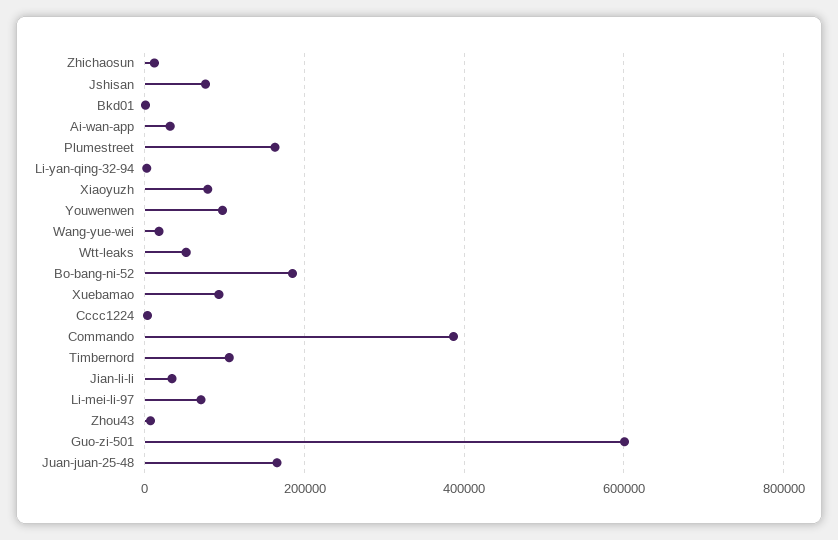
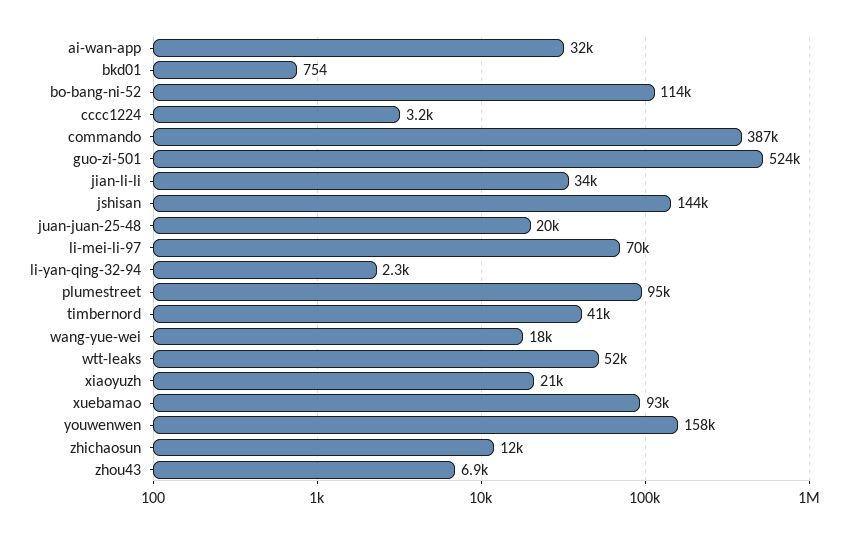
  {
    "Zhichaosun": 12000,
-   "Jshisan": 80000,
+   "Jshisan": 144000,
    "Bkd01": 754,
    "Ai-wan-app": 32000,
-   "Plumestreet": 160000,
+   "Plumestreet": 95000,
    "Li-yan-qing-32-94": 2300,
-   "Xiaoyuzh": 80000,
+   "Xiaoyuzh": 21000,
-   "Youwenwen": 100000,
+   "Youwenwen": 158000,
    "Wang-yue-wei": 18000,
    "Wtt-leaks": 52000,
-   "Bo-bang-ni-52": 180000,
+   "Bo-bang-ni-52": 114000,
    "Xuebamao": 93000,
    "Cccc1224": 3200,
    "Commando": 387000,
-   "Timbernord": 100000,
+   "Timbernord": 41000,
    "Jian-li-li": 34000,
    "Li-mei-li-97": 70000,
    "Zhou43": 6900,
-   "Guo-zi-501": 600000,
+   "Guo-zi-501": 524000,
-   "Juan-juan-25-48": 160000
+   "Juan-juan-25-48": 20000
  }

